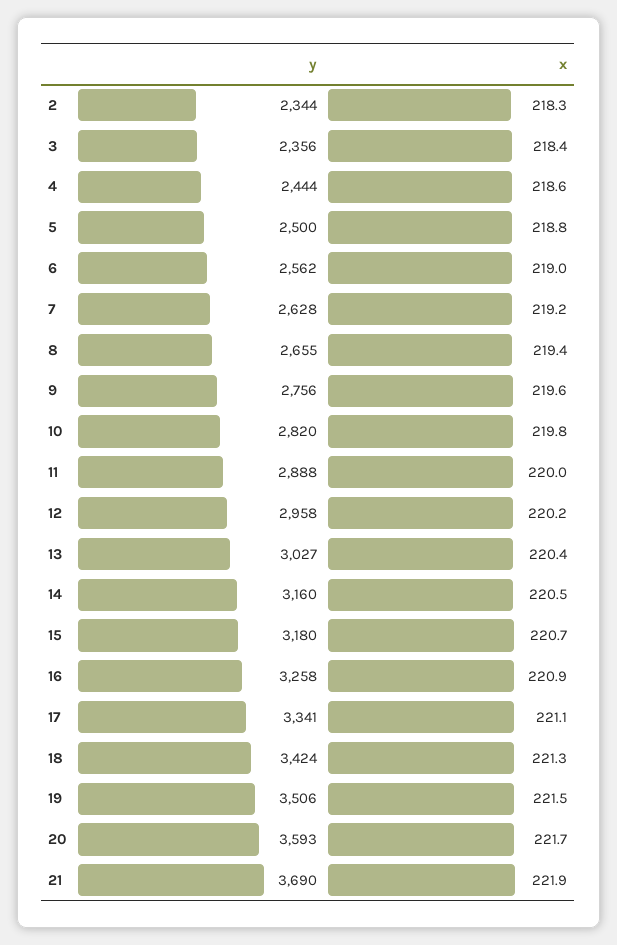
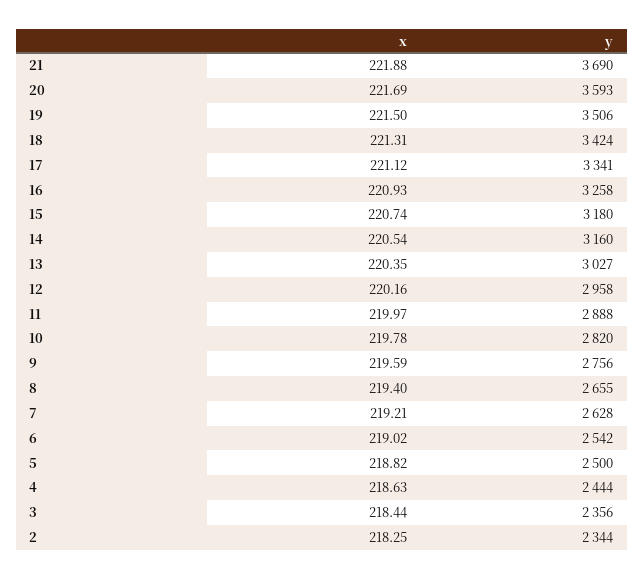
  {
    "y": {
      "2": 2344,
      "3": 2356,
      "4": 2444,
      "5": 2500,
-     "6": 2562,
+     "6": 2542,
      "7": 2628,
      "8": 2655,
      "9": 2756,
      "10": 2820,
      "11": 2888,
      "12": 2958,
      "13": 3027,
      "14": 3160,
      "15": 3180,
      "16": 3258,
      "17": 3341,
      "18": 3424,
      "19": 3506,
      "20": 3593,
      "21": 3690
    },
    "x": {
      "2": 218.25,
      "3": 218.44,
      "4": 218.63,
      "5": 218.82,
      "6": 219.02,
      "7": 219.21,
      "8": 219.4,
      "9": 219.59,
      "10": 219.78,
      "11": 219.97,
      "12": 220.16,
      "13": 220.35,
      "14": 220.54,
      "15": 220.74,
      "16": 220.93,
      "17": 221.12,
      "18": 221.31,
      "19": 221.5,
      "20": 221.69,
      "21": 221.88
    }
  }

